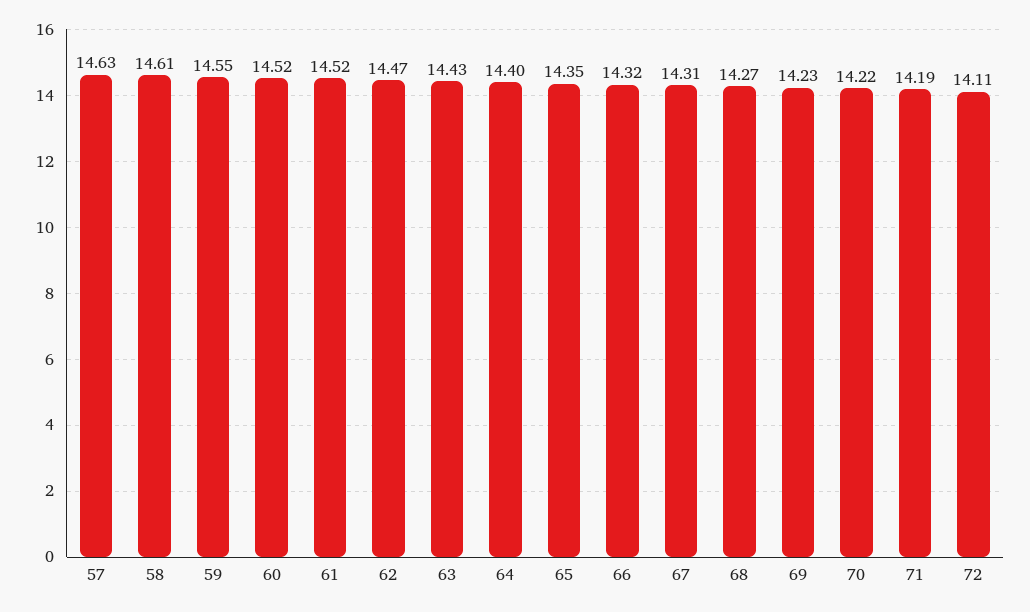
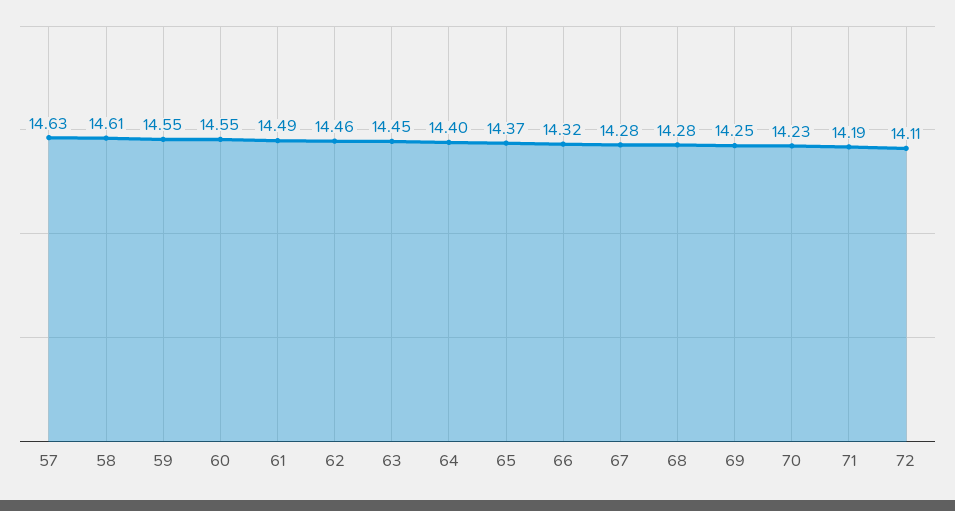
  {
    "57": 14.63,
    "58": 14.61,
    "59": 14.55,
-   "60": 14.52,
+   "60": 14.55,
-   "61": 14.52,
+   "61": 14.49,
-   "62": 14.47,
+   "62": 14.46,
-   "63": 14.43,
+   "63": 14.45,
    "64": 14.4,
-   "65": 14.35,
+   "65": 14.37,
    "66": 14.32,
-   "67": 14.31,
+   "67": 14.28,
-   "68": 14.27,
+   "68": 14.28,
-   "69": 14.23,
+   "69": 14.25,
-   "70": 14.22,
+   "70": 14.23,
    "71": 14.19,
    "72": 14.11
  }

